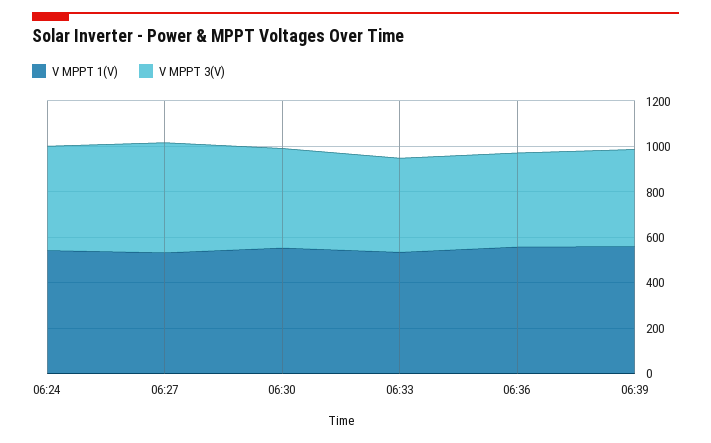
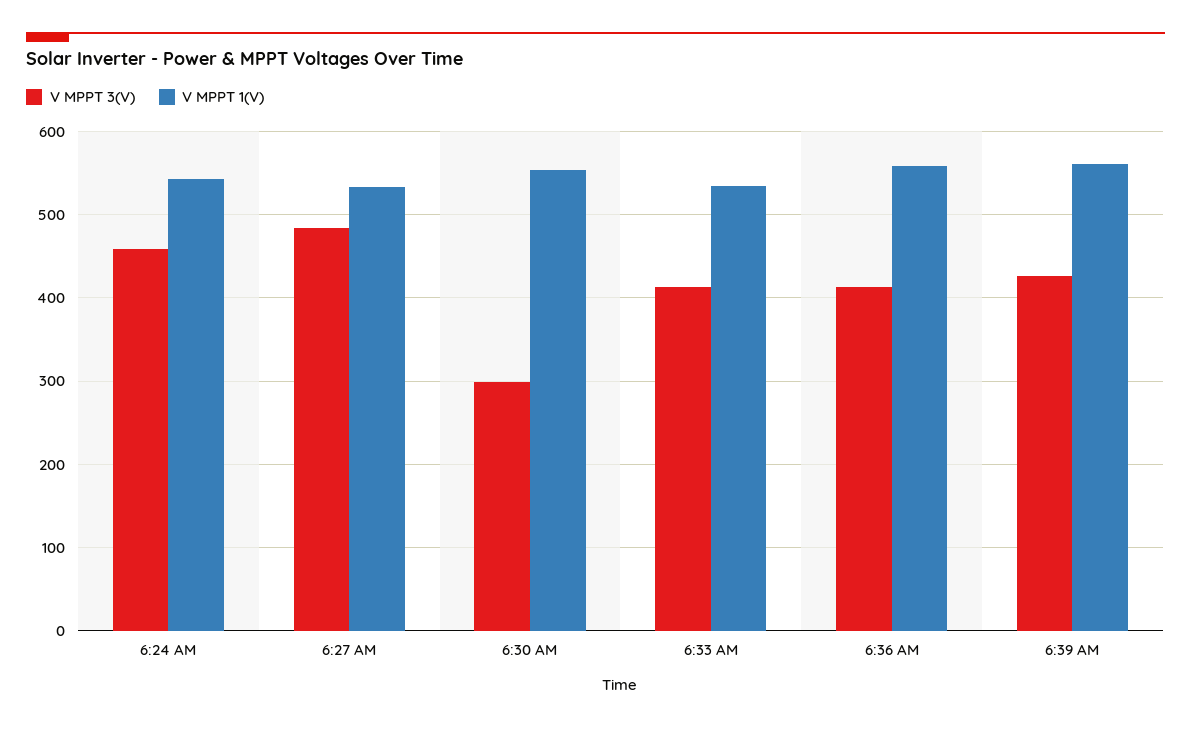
  {
    "V MPPT 1(V)": {
      "06:24": 540,
      "06:27": 530,
      "06:30": 550,
      "06:33": 530,
      "06:36": 560,
      "06:39": 560
    },
    "V MPPT 3(V)": {
      "06:24": 460,
      "06:27": 480,
-     "06:30": 450,
+     "06:30": 300,
      "06:33": 410,
      "06:36": 410,
      "06:39": 430
    }
  }

